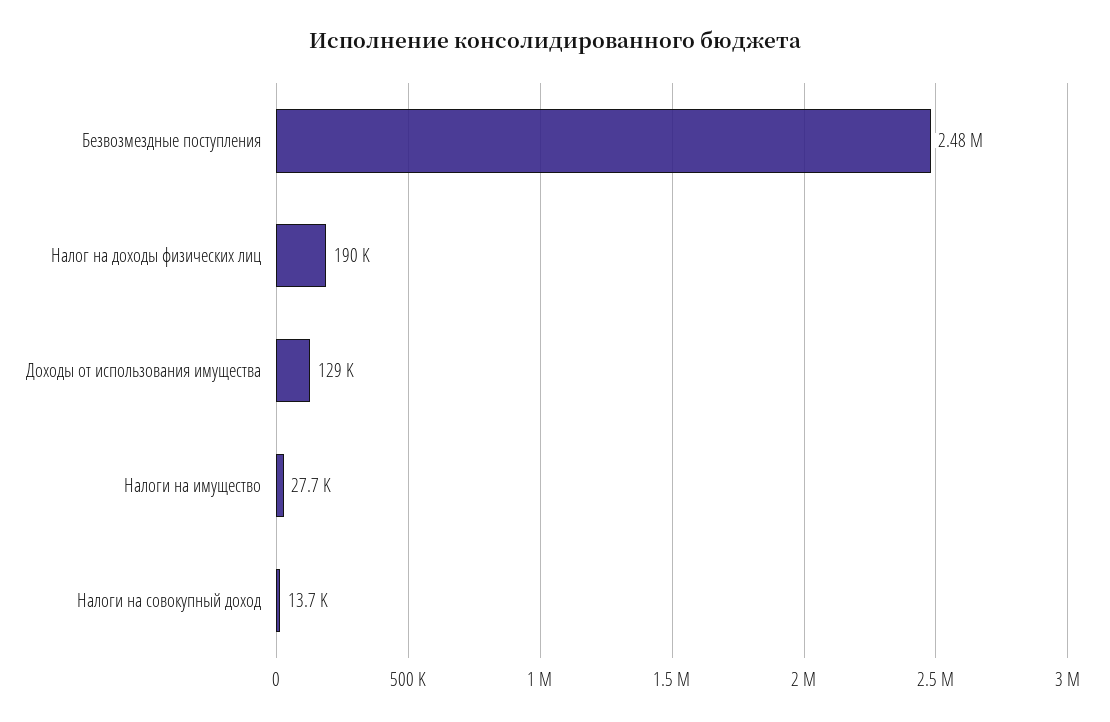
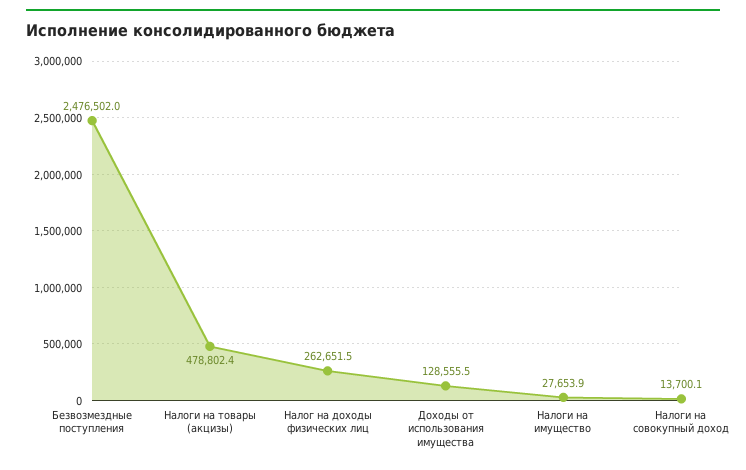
  {
    "Безвозмездные поступления": 2476502,
-   "Налог на доходы физических лиц": 190000,
+   "Налог на доходы физических лиц": 262651.5,
    "Доходы от использования имущества": 128555.5,
    "Налоги на имущество": 27653.9,
-   "Налоги на совокупный доход": 13700.1
+   "Налоги на совокупный доход": 13700.1,
+   "Налоги на товары (акцизы)": 478802.4
  }

